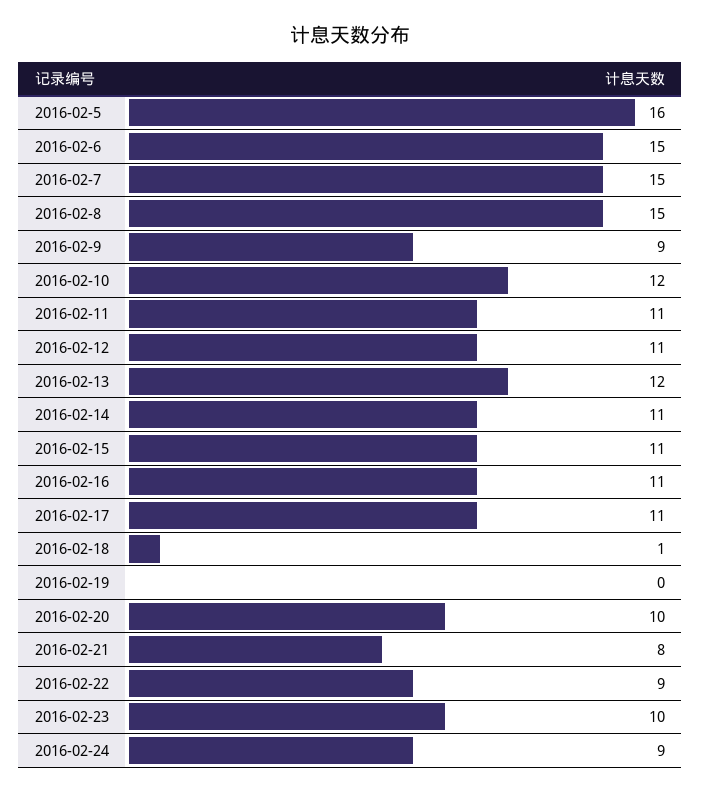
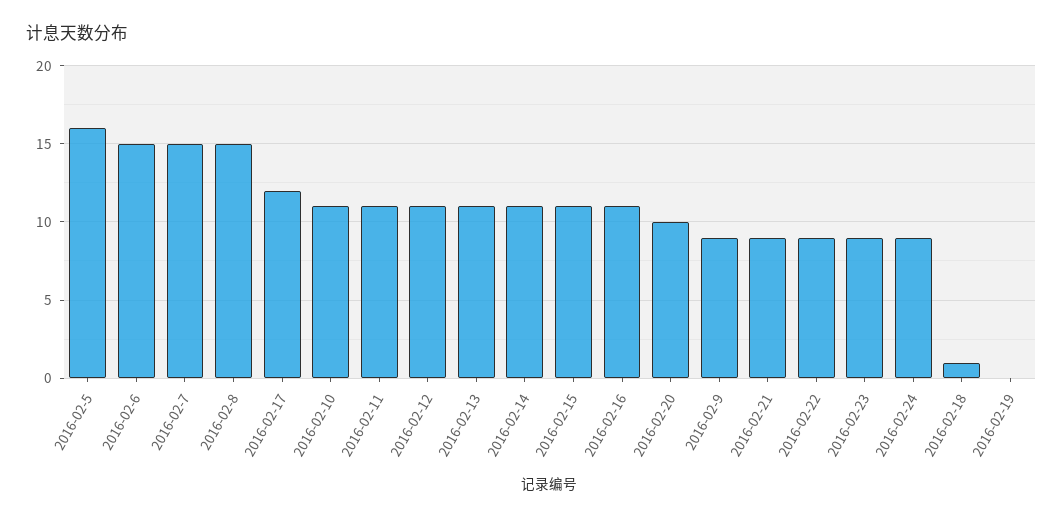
  {
    "2016-02-5": 16,
    "2016-02-6": 15,
    "2016-02-7": 15,
    "2016-02-8": 15,
    "2016-02-9": 9,
-   "2016-02-10": 12,
+   "2016-02-10": 11,
    "2016-02-11": 11,
    "2016-02-12": 11,
-   "2016-02-13": 12,
+   "2016-02-13": 11,
    "2016-02-14": 11,
    "2016-02-15": 11,
    "2016-02-16": 11,
-   "2016-02-17": 11,
+   "2016-02-17": 12,
    "2016-02-18": 1,
    "2016-02-19": 0,
    "2016-02-20": 10,
-   "2016-02-21": 8,
+   "2016-02-21": 9,
    "2016-02-22": 9,
-   "2016-02-23": 10,
+   "2016-02-23": 9,
    "2016-02-24": 9
  }

